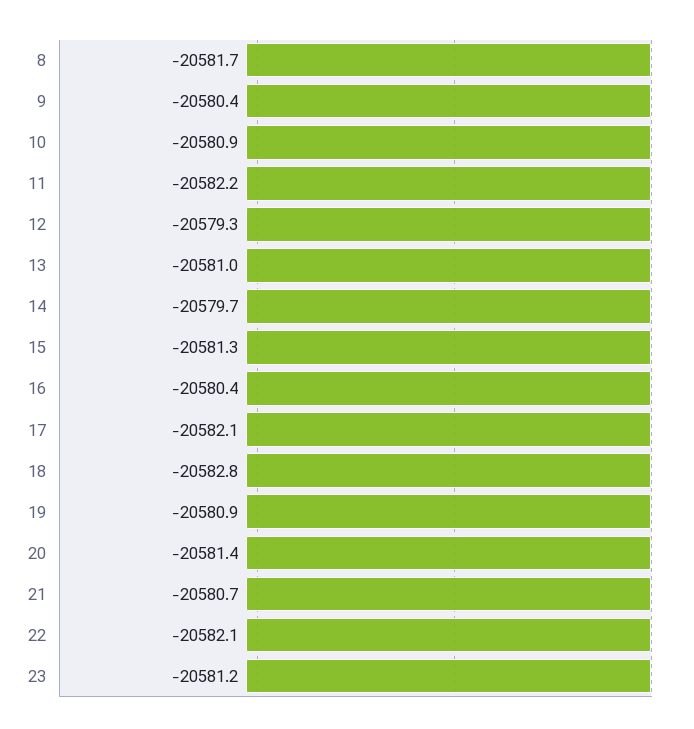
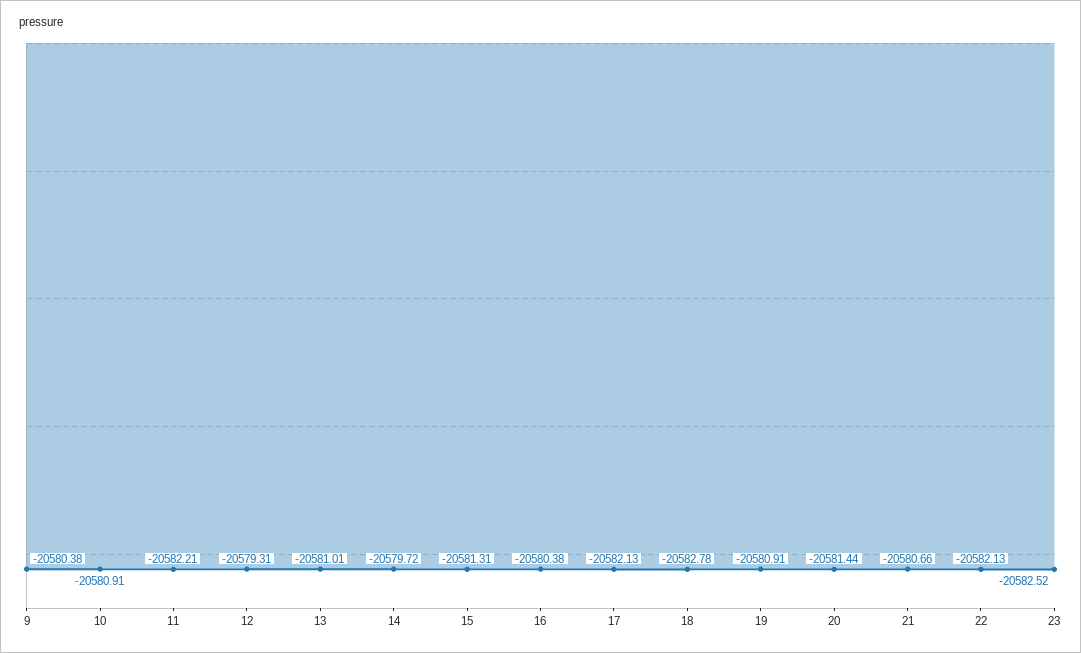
  {
-   "8": -20581.7,
    "9": -20580.38,
    "10": -20580.91,
    "11": -20582.21,
    "12": -20579.31,
    "13": -20581.01,
    "14": -20579.72,
    "15": -20581.31,
    "16": -20580.38,
    "17": -20582.13,
    "18": -20582.78,
    "19": -20580.91,
    "20": -20581.44,
    "21": -20580.66,
    "22": -20582.13,
-   "23": -20581.2
+   "23": -20582.52
  }

